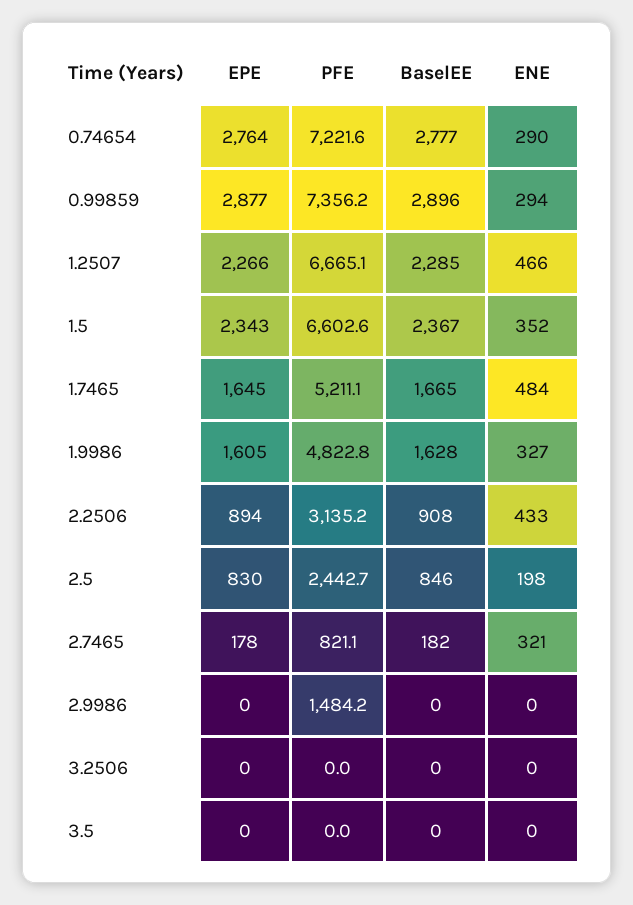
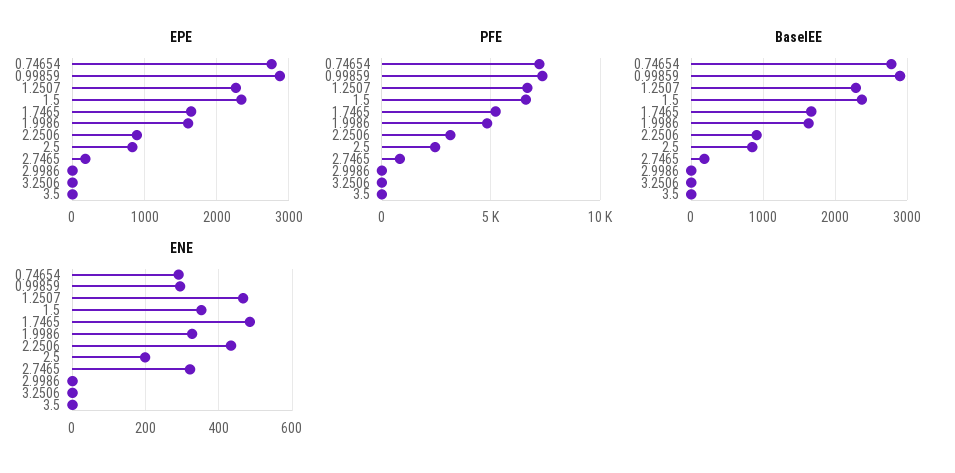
  {
    "EPE": {
      "0.74654": 2764,
      "0.99859": 2877,
      "1.2507": 2266,
      "1.5": 2343,
      "1.7465": 1645,
      "1.9986": 1605,
      "2.2506": 894,
      "2.5": 830,
      "2.7465": 178,
      "2.9986": 0,
      "3.2506": 0,
      "3.5": 0
    },
    "PFE": {
      "0.74654": 7221.6,
      "0.99859": 7356.2,
      "1.2507": 6665.1,
      "1.5": 6602.6,
      "1.7465": 5211.1,
      "1.9986": 4822.8,
      "2.2506": 3135.2,
      "2.5": 2442.7,
      "2.7465": 821.1,
-     "2.9986": 1484.2,
+     "2.9986": 0,
      "3.2506": 0,
      "3.5": 0
    },
    "BaselEE": {
      "0.74654": 2777,
      "0.99859": 2896,
      "1.2507": 2285,
      "1.5": 2367,
      "1.7465": 1665,
      "1.9986": 1628,
      "2.2506": 908,
      "2.5": 846,
      "2.7465": 182,
      "2.9986": 0,
      "3.2506": 0,
      "3.5": 0
    },
    "ENE": {
      "0.74654": 290,
      "0.99859": 294,
      "1.2507": 466,
      "1.5": 352,
      "1.7465": 484,
      "1.9986": 327,
      "2.2506": 433,
      "2.5": 198,
      "2.7465": 321,
      "2.9986": 0,
      "3.2506": 0,
      "3.5": 0
    }
  }

